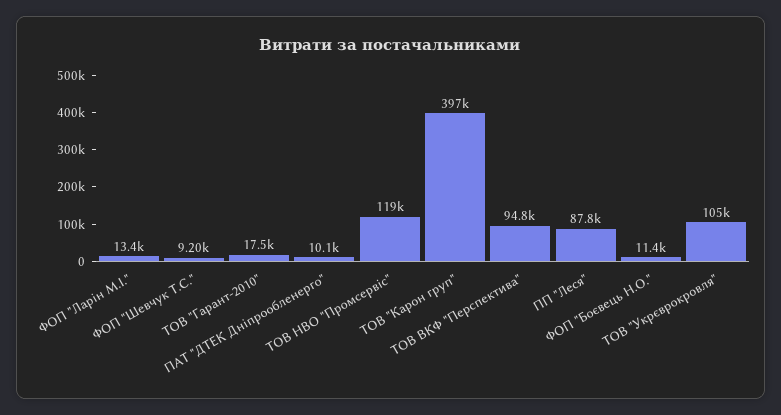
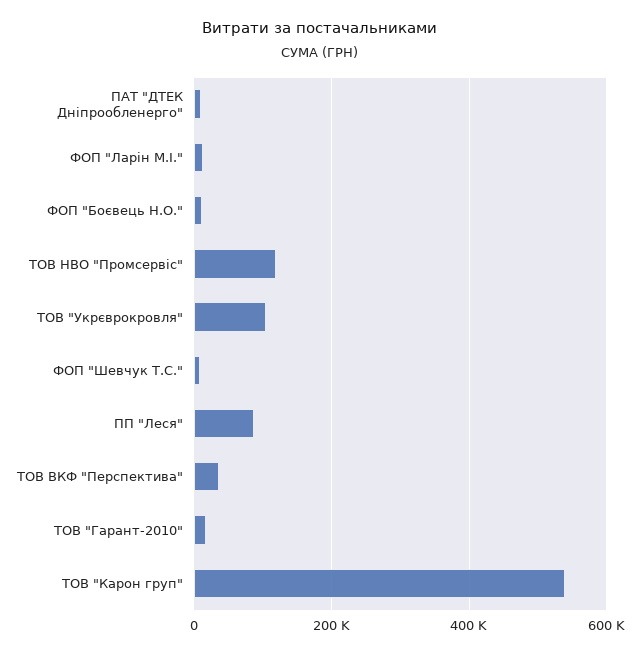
  {
    "ФОП \"Ларін М.І.\"": 13400,
    "ФОП \"Шевчук Т.С.\"": 9200,
    "ТОВ \"Гарант-2010\"": 17500,
    "ПАТ \"ДТЕК Дніпрообленерго\"": 10100,
    "ТОВ НВО \"Промсервіс\"": 119000,
-   "ТОВ \"Карон груп\"": 397000,
+   "ТОВ \"Карон груп\"": 540000,
-   "ТОВ ВКФ \"Перспектива\"": 94800,
+   "ТОВ ВКФ \"Перспектива\"": 40000,
    "ПП \"Леся\"": 87800,
    "ФОП \"Боєвець Н.О.\"": 11400,
    "ТОВ \"Укрєврокровля\"": 105000
  }

